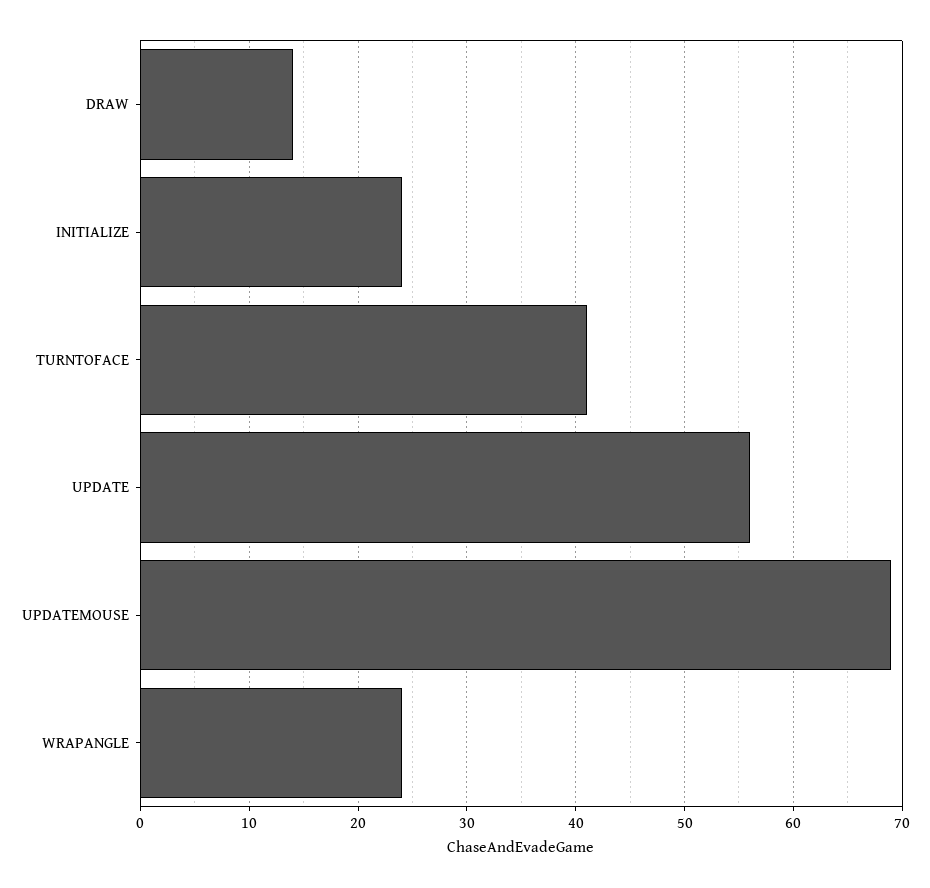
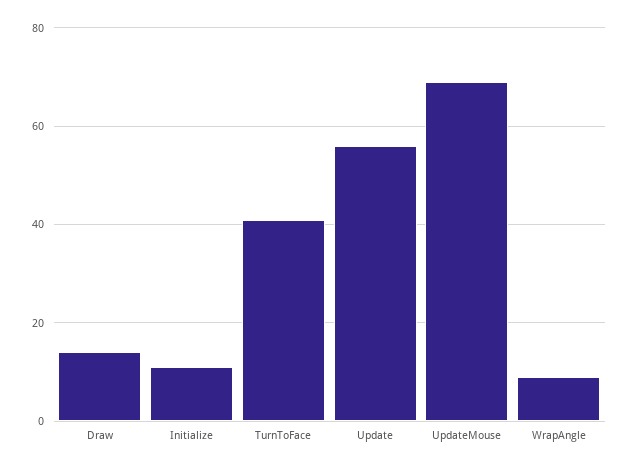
  {
    "DRAW": 14,
-   "INITIALIZE": 24,
+   "INITIALIZE": 10,
    "TURNTOFACE": 41,
    "UPDATE": 56,
    "UPDATEMOUSE": 69,
-   "WRAPANGLE": 24
+   "WRAPANGLE": 10
  }

